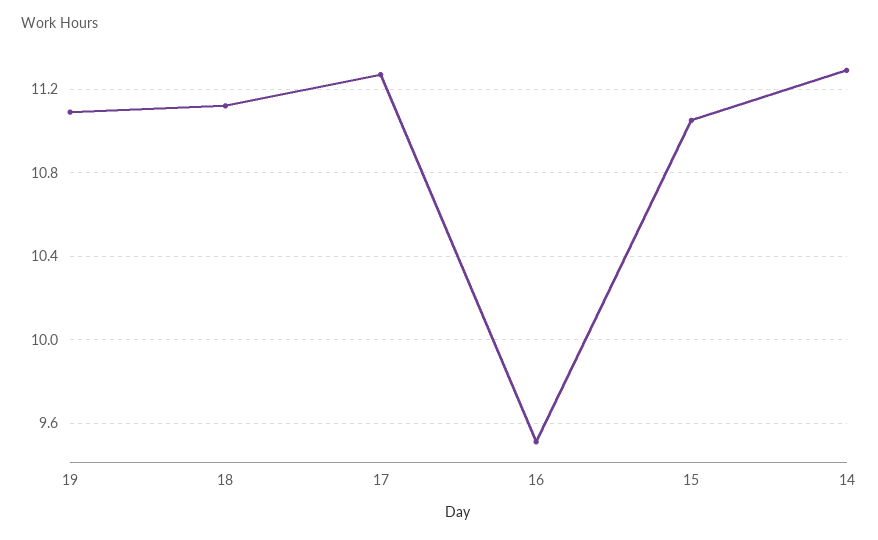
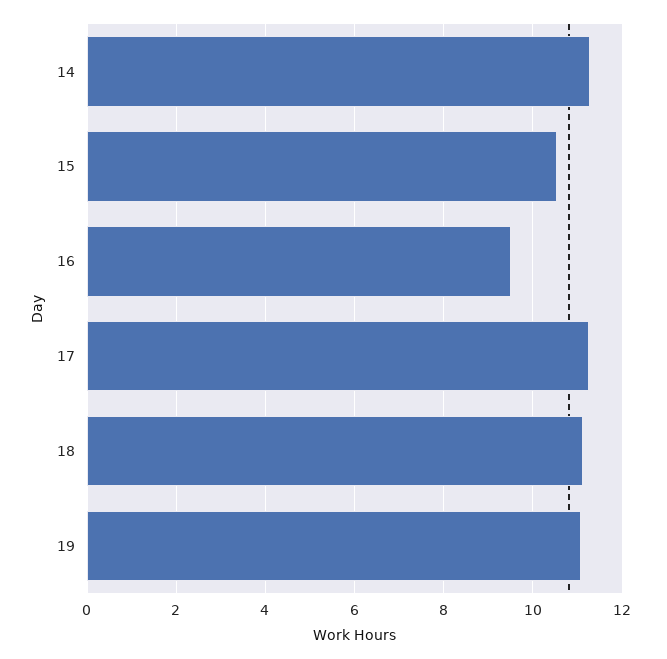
  {
    "19": 11.1,
    "18": 11.1,
    "17": 11.25,
    "16": 9.5,
-   "15": 11.05,
+   "15": 10.6,
    "14": 11.3
  }

